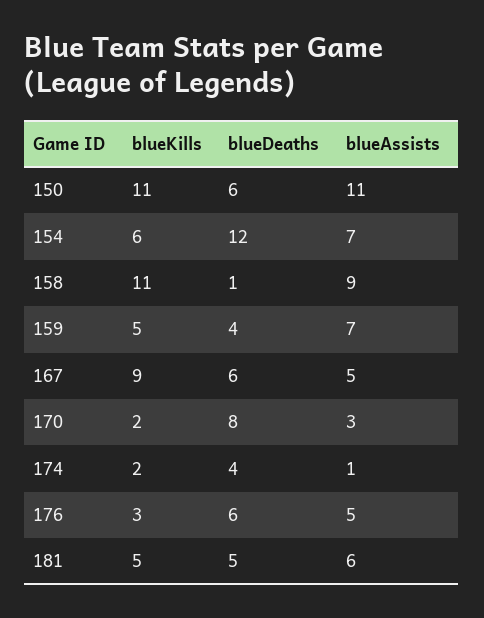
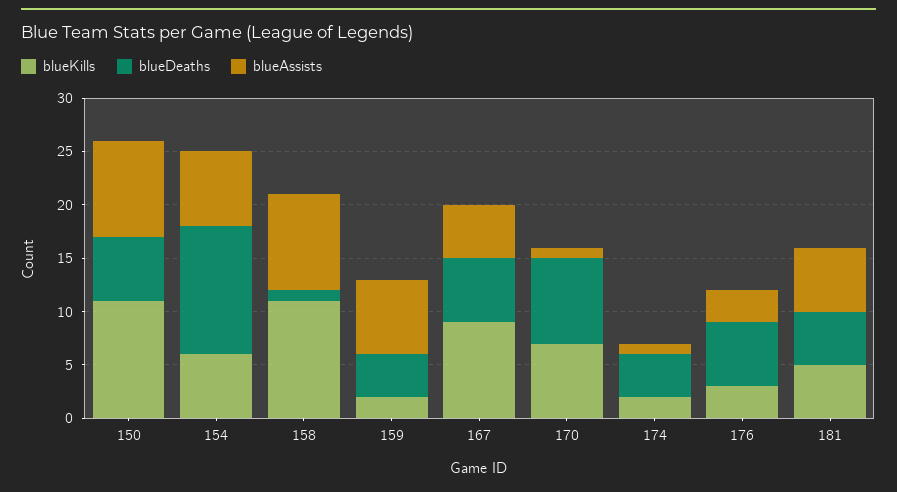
  {
    "blueKills": {
      "150": 11,
      "154": 6,
      "158": 11,
-     "159": 5,
+     "159": 2,
      "167": 9,
-     "170": 2,
+     "170": 7,
      "174": 2,
      "176": 3,
      "181": 5
    },
    "blueDeaths": {
      "150": 6,
      "154": 12,
      "158": 1,
      "159": 4,
      "167": 6,
      "170": 8,
      "174": 4,
      "176": 6,
      "181": 5
    },
    "blueAssists": {
-     "150": 11,
+     "150": 9,
      "154": 7,
      "158": 9,
      "159": 7,
      "167": 5,
-     "170": 3,
+     "170": 1,
      "174": 1,
-     "176": 5,
+     "176": 3,
      "181": 6
    }
  }

